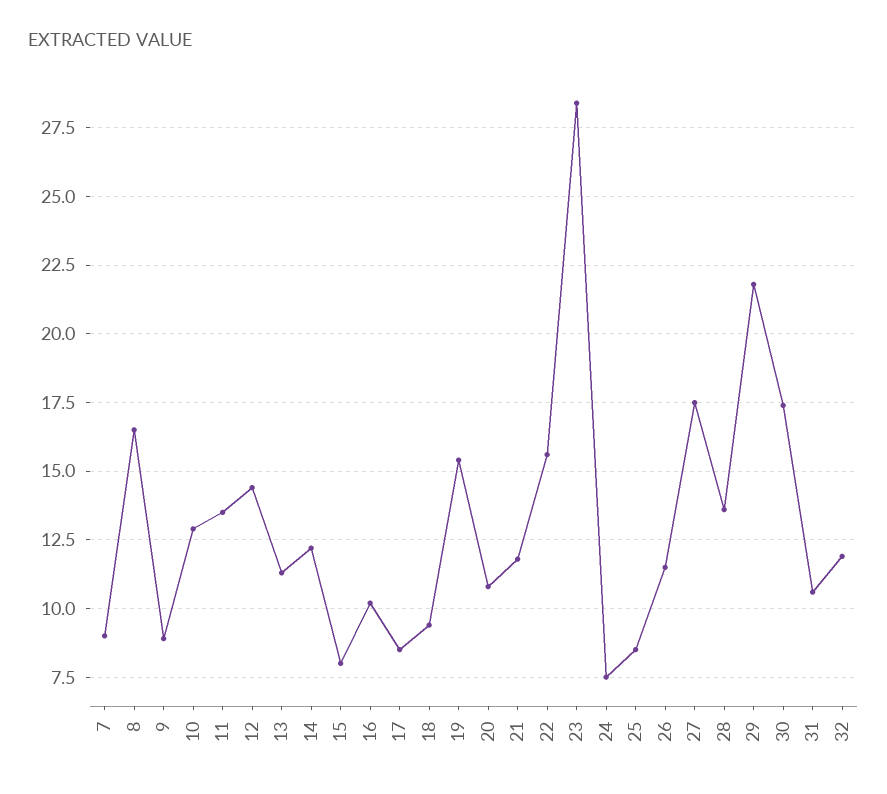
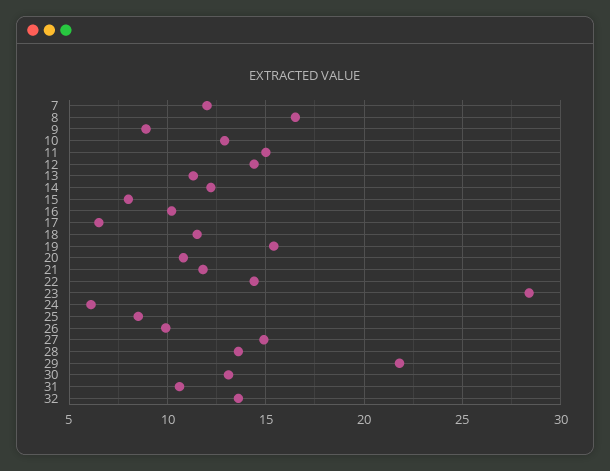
  {
-   "7": 9,
+   "7": 12,
    "8": 16.5,
    "9": 9,
    "10": 13,
-   "11": 13.5,
+   "11": 15,
    "12": 14.5,
    "13": 11.5,
    "14": 12,
    "15": 8,
    "16": 10,
-   "17": 8.5,
+   "17": 6.5,
-   "18": 9.5,
+   "18": 11.5,
    "19": 15.5,
    "20": 11,
    "21": 12,
-   "22": 15.5,
+   "22": 14.5,
    "23": 28.5,
-   "24": 7.5,
+   "24": 6,
    "25": 8.5,
-   "26": 11.5,
+   "26": 10,
-   "27": 17.5,
+   "27": 15,
    "28": 13.5,
    "29": 22,
-   "30": 17.5,
+   "30": 13,
    "31": 10.5,
-   "32": 12
+   "32": 13.5
  }

